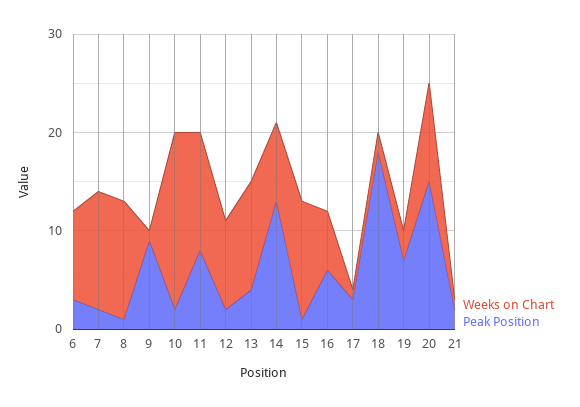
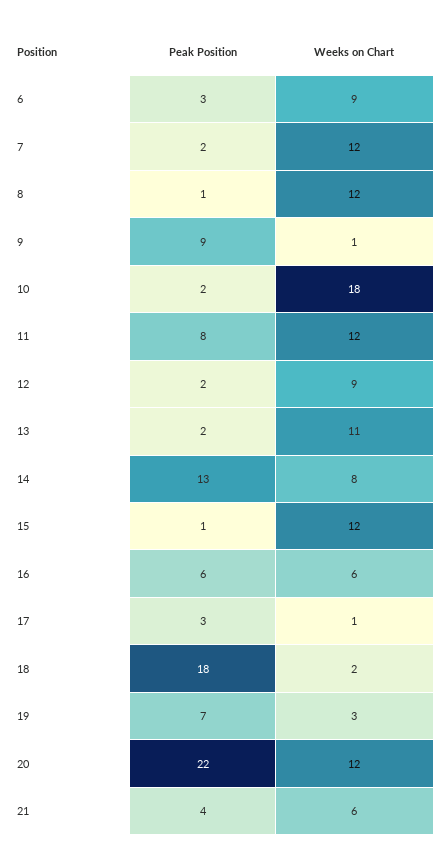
  {
    "Weeks on Chart": {
      "6": 9,
      "7": 12,
      "8": 12,
      "9": 1,
      "10": 18,
      "11": 12,
      "12": 9,
      "13": 11,
      "14": 8,
      "15": 12,
      "16": 6,
      "17": 1,
      "18": 2,
      "19": 3,
-     "20": 10,
+     "20": 12,
-     "21": 1
+     "21": 6
    },
    "Peak Position": {
      "6": 3,
      "7": 2,
      "8": 1,
      "9": 9,
      "10": 2,
      "11": 8,
      "12": 2,
-     "13": 4,
+     "13": 2,
      "14": 13,
      "15": 1,
      "16": 6,
      "17": 3,
      "18": 18,
      "19": 7,
-     "20": 15,
+     "20": 22,
-     "21": 2
+     "21": 4
    }
  }

